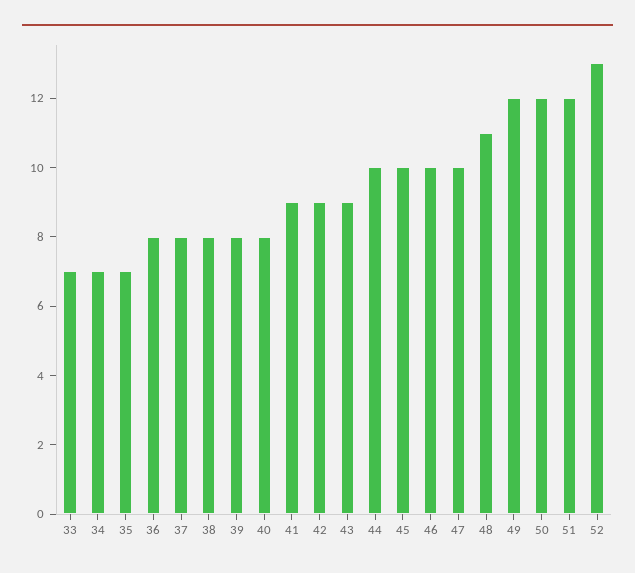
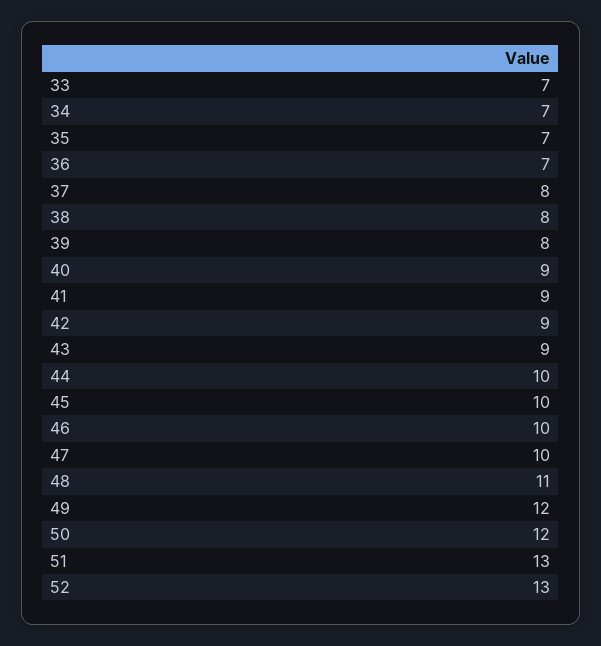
  {
    "33": 7,
    "34": 7,
    "35": 7,
-   "36": 8,
+   "36": 7,
    "37": 8,
    "38": 8,
    "39": 8,
-   "40": 8,
+   "40": 9,
    "41": 9,
    "42": 9,
    "43": 9,
    "44": 10,
    "45": 10,
    "46": 10,
    "47": 10,
    "48": 11,
    "49": 12,
    "50": 12,
-   "51": 12,
+   "51": 13,
    "52": 13
  }

